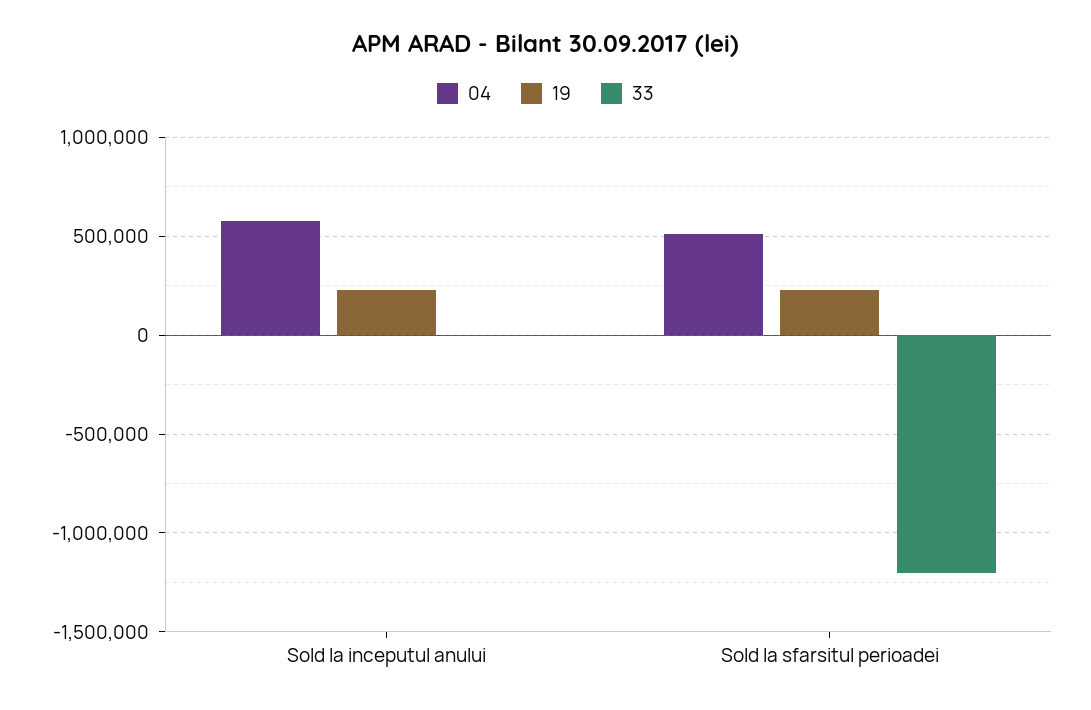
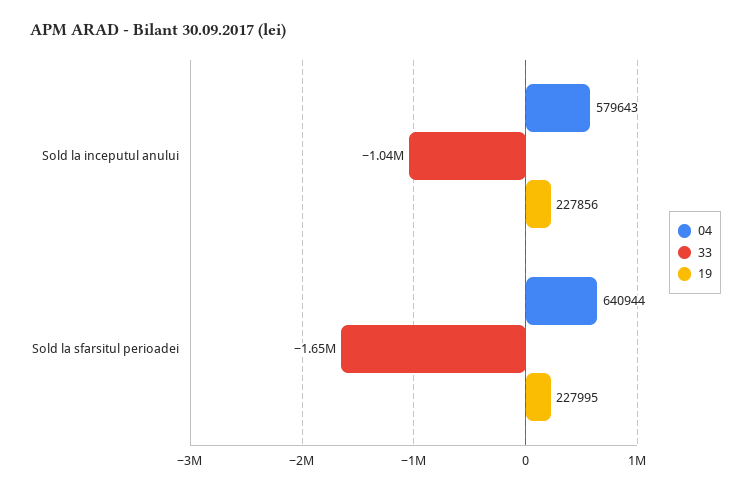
  {
    "04": {
      "Sold la inceputul anului": 579643,
-     "Sold la sfarsitul perioadei": 500000
+     "Sold la sfarsitul perioadei": 640944
    },
    "19": {
      "Sold la inceputul anului": 227856,
      "Sold la sfarsitul perioadei": 227995
    },
    "33": {
-     "Sold la inceputul anului": 0,
+     "Sold la inceputul anului": -1040000,
-     "Sold la sfarsitul perioadei": -1200000
+     "Sold la sfarsitul perioadei": -1650000
    }
  }

